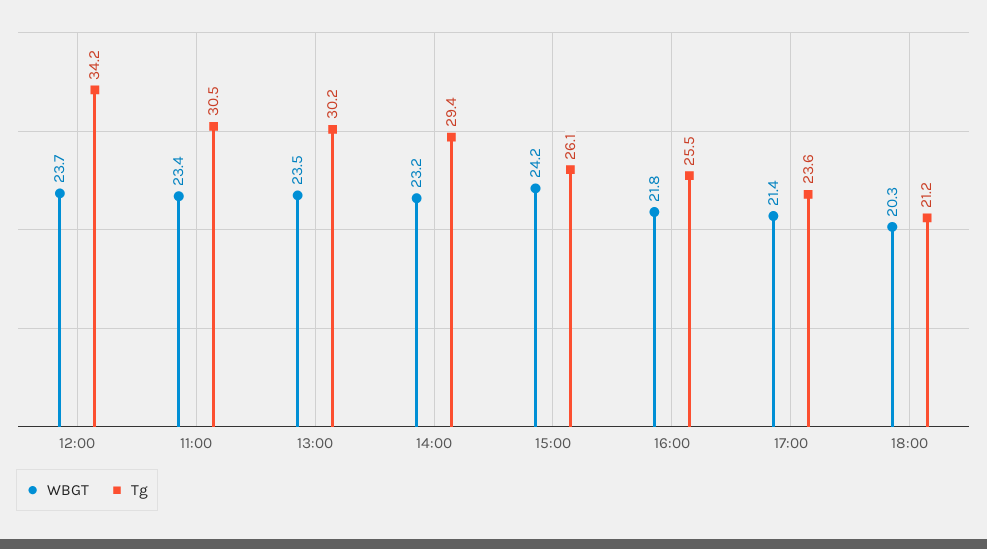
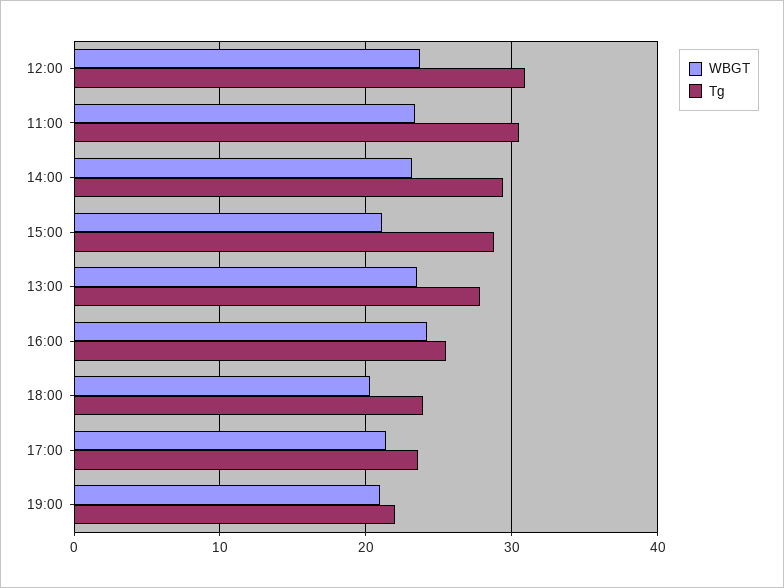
  {
    "WBGT": {
      "12:00": 23.7,
      "11:00": 23.4,
      "13:00": 23.5,
      "14:00": 23.2,
-     "15:00": 24.2,
+     "15:00": 21,
-     "16:00": 21.8,
+     "16:00": 24,
      "17:00": 21.4,
-     "18:00": 20.3
+     "18:00": 20.3,
+     "19:00": 21
    },
    "Tg": {
-     "12:00": 34.2,
+     "12:00": 31,
      "11:00": 30.5,
-     "13:00": 30.2,
+     "13:00": 28,
      "14:00": 29.4,
-     "15:00": 26.1,
+     "15:00": 29,
      "16:00": 25.5,
      "17:00": 23.6,
-     "18:00": 21.2
+     "18:00": 24,
+     "19:00": 22
    }
  }

